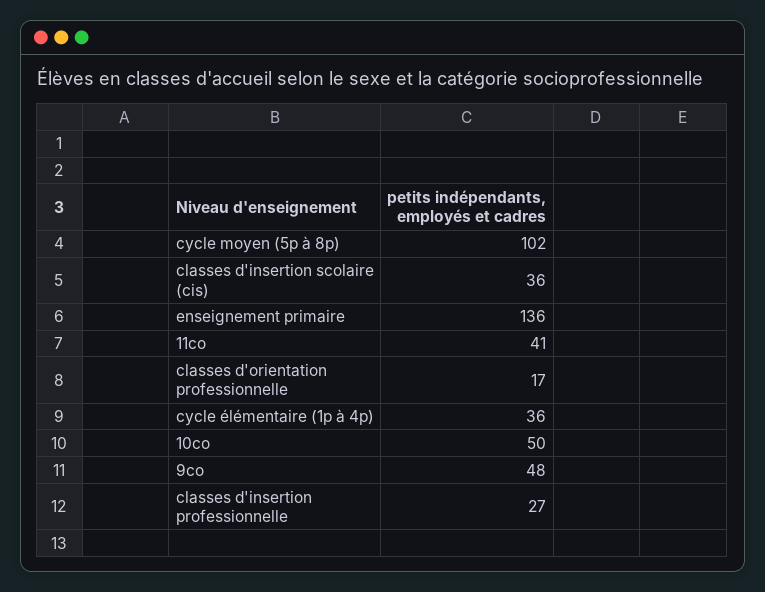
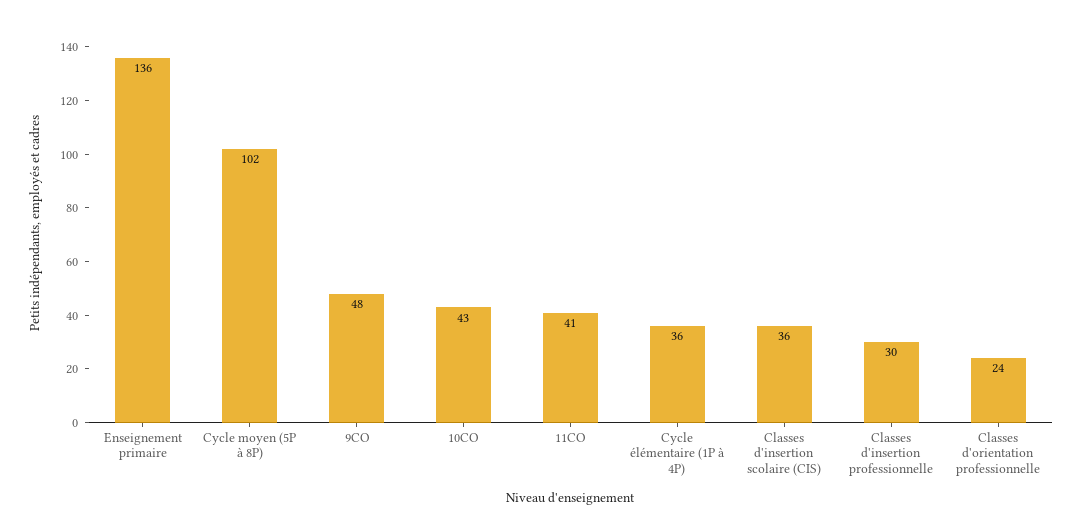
  {
    "cycle moyen (5p à 8p)": 102,
    "classes d'insertion scolaire (cis)": 36,
    "enseignement primaire": 136,
    "11co": 41,
-   "classes d'orientation professionnelle": 17,
+   "classes d'orientation professionnelle": 24,
    "cycle élémentaire (1p à 4p)": 36,
-   "10co": 50,
+   "10co": 43,
    "9co": 48,
-   "classes d'insertion professionnelle": 27
+   "classes d'insertion professionnelle": 30
  }

